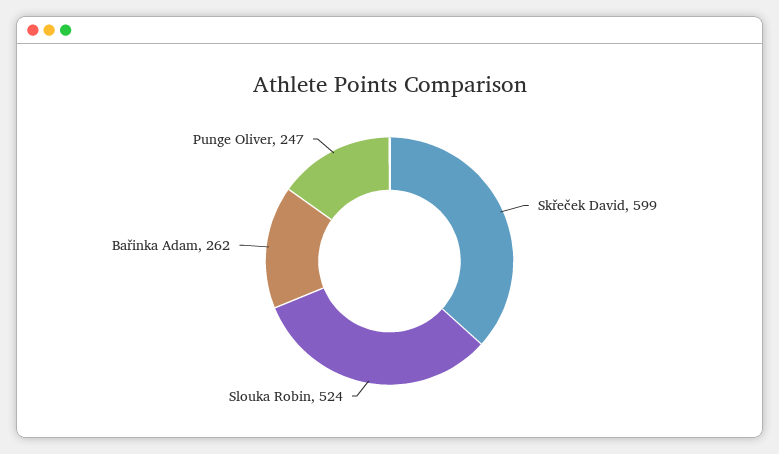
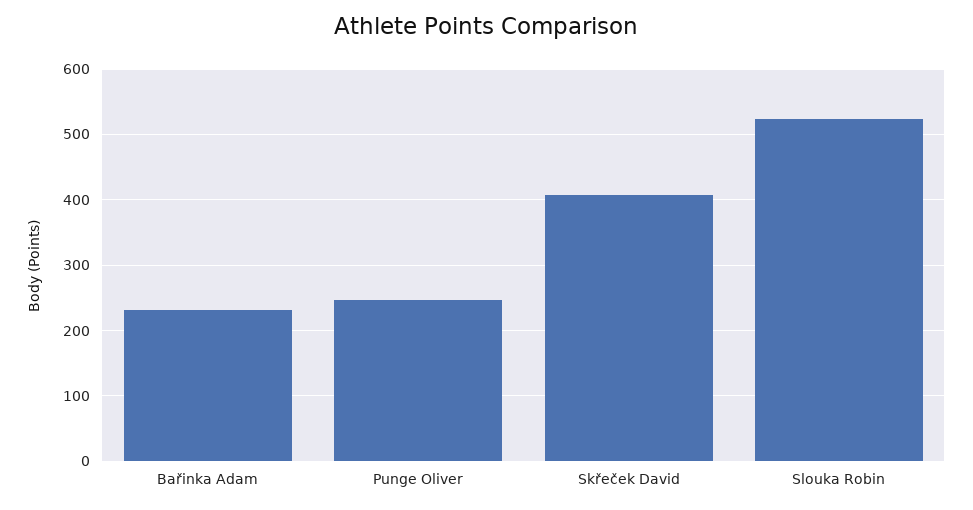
  {
-   "Skřeček David": 599,
+   "Skřeček David": 410,
    "Slouka Robin": 524,
-   "Bařinka Adam": 262,
+   "Bařinka Adam": 230,
    "Punge Oliver": 247
  }

